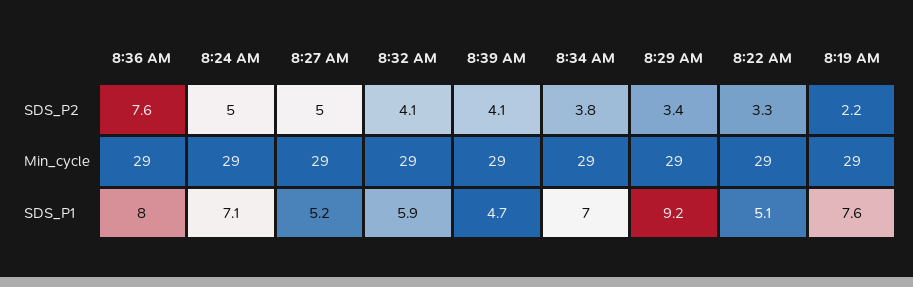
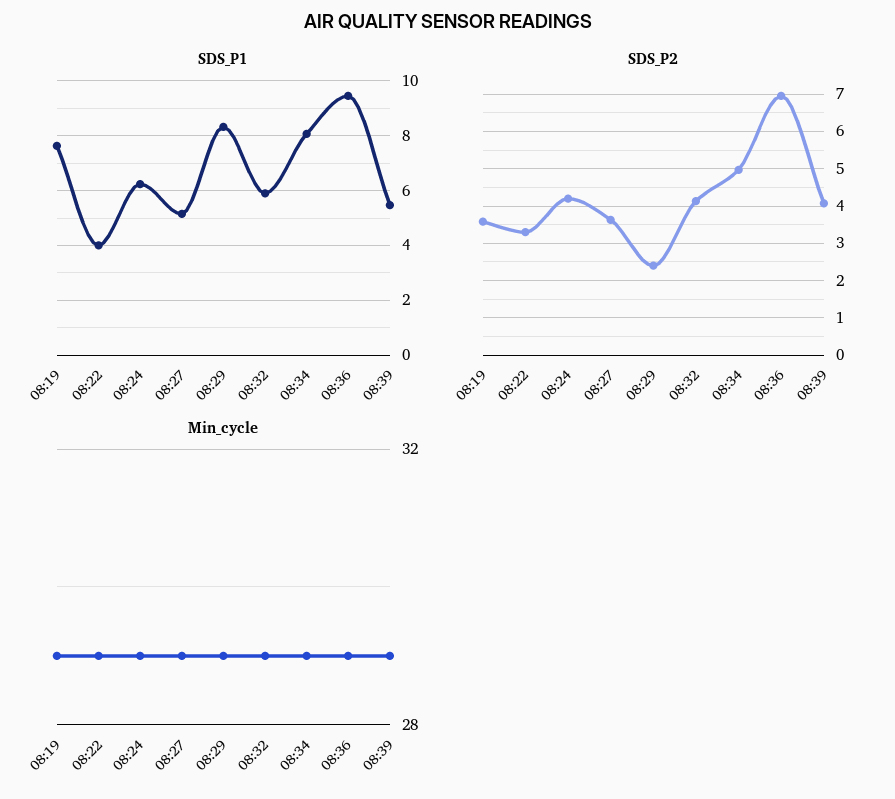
  {
    "SDS_P2": {
-     "8:36 AM": 7.6,
+     "8:36 AM": 7,
-     "8:24 AM": 5,
+     "8:24 AM": 4.2,
-     "8:27 AM": 5,
+     "8:27 AM": 3.6,
      "8:32 AM": 4.1,
      "8:39 AM": 4.1,
-     "8:34 AM": 3.8,
+     "8:34 AM": 5,
-     "8:29 AM": 3.4,
+     "8:29 AM": 2.4,
      "8:22 AM": 3.3,
-     "8:19 AM": 2.2
+     "8:19 AM": 3.6
    },
    "Min_cycle": {
      "8:36 AM": 29,
      "8:24 AM": 29,
      "8:27 AM": 29,
      "8:32 AM": 29,
      "8:39 AM": 29,
      "8:34 AM": 29,
      "8:29 AM": 29,
      "8:22 AM": 29,
      "8:19 AM": 29
    },
    "SDS_P1": {
-     "8:36 AM": 8,
+     "8:36 AM": 9.5,
-     "8:24 AM": 7.1,
+     "8:24 AM": 6.25,
      "8:27 AM": 5.2,
      "8:32 AM": 5.9,
-     "8:39 AM": 4.7,
+     "8:39 AM": 5.5,
-     "8:34 AM": 7,
+     "8:34 AM": 8,
-     "8:29 AM": 9.2,
+     "8:29 AM": 8.25,
-     "8:22 AM": 5.1,
+     "8:22 AM": 4,
      "8:19 AM": 7.6
    }
  }

